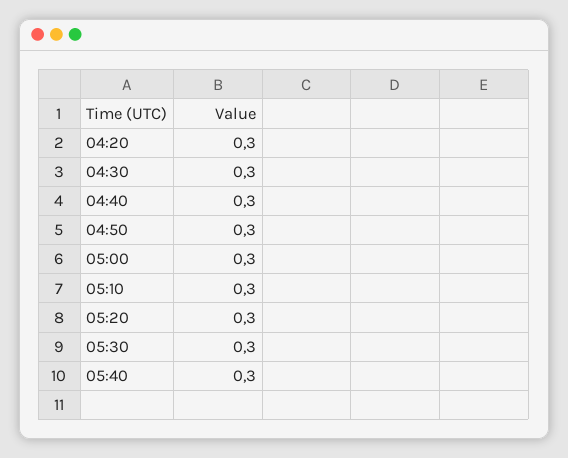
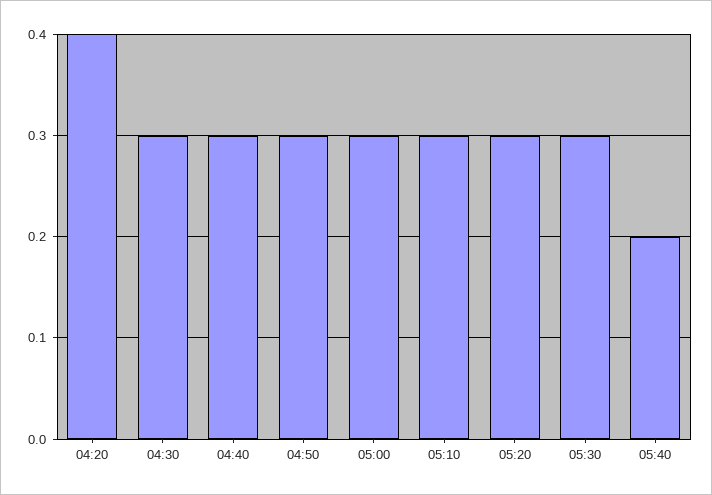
  {
-   "04:20": 0.3,
+   "04:20": 0.4,
    "04:30": 0.3,
    "04:40": 0.3,
    "04:50": 0.3,
    "05:00": 0.3,
    "05:10": 0.3,
    "05:20": 0.3,
    "05:30": 0.3,
-   "05:40": 0.3
+   "05:40": 0.2
  }

